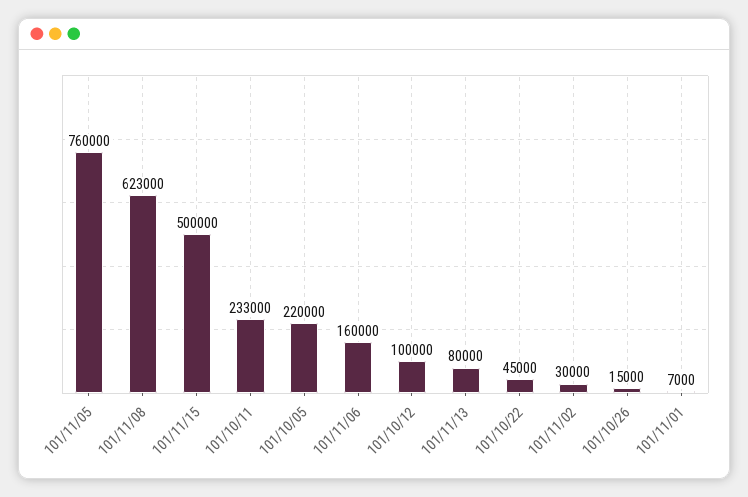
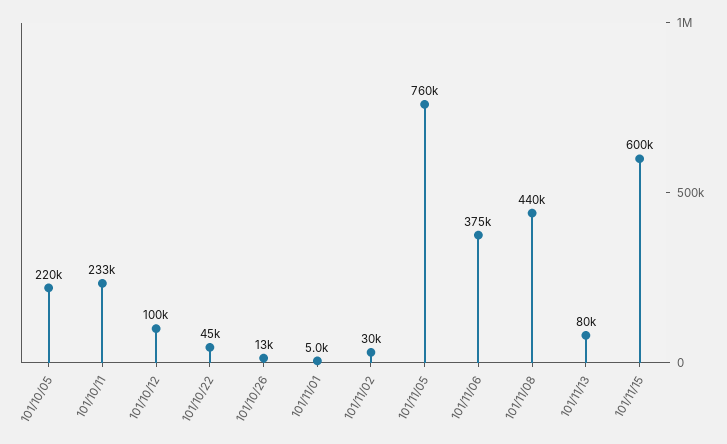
  {
    "101/11/05": 760000,
-   "101/11/08": 623000,
+   "101/11/08": 440000,
-   "101/11/15": 500000,
+   "101/11/15": 600000,
    "101/10/11": 233000,
    "101/10/05": 220000,
-   "101/11/06": 160000,
+   "101/11/06": 375000,
    "101/10/12": 100000,
    "101/11/13": 80000,
    "101/10/22": 45000,
    "101/11/02": 30000,
-   "101/10/26": 15000,
+   "101/10/26": 13000,
-   "101/11/01": 7000
+   "101/11/01": 5000
  }

